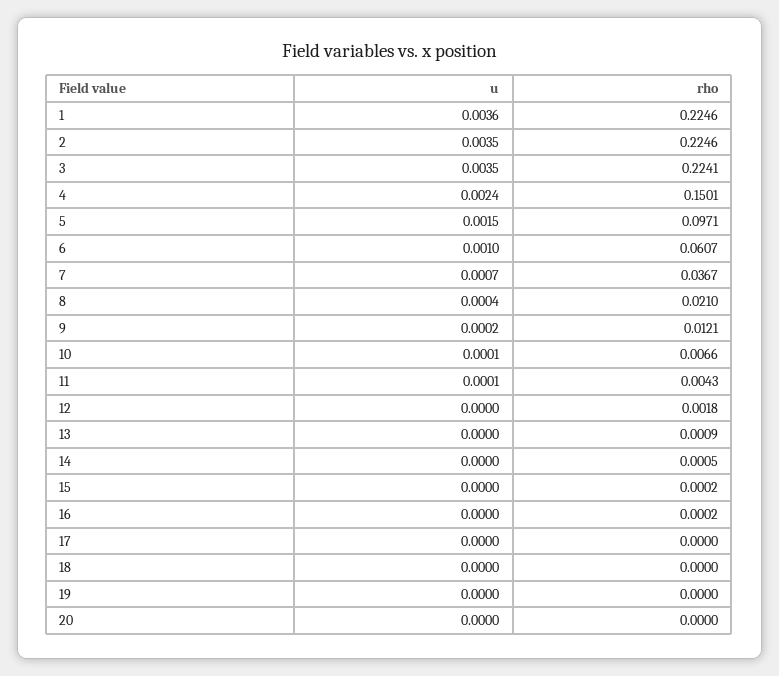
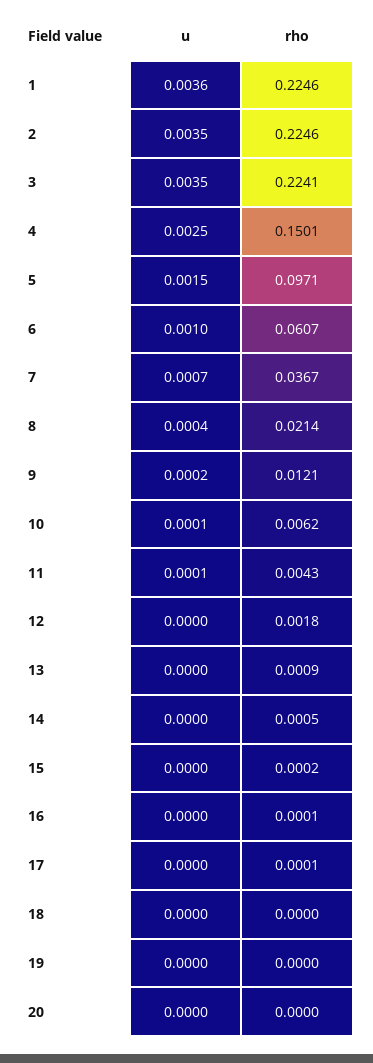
  {
    "u": {
      "1": 0.0036,
      "2": 0.0035,
      "3": 0.0035,
-     "4": 0.0024,
+     "4": 0.0025,
      "5": 0.0015,
      "6": 0.001,
      "7": 0.0007,
      "8": 0.0004,
      "9": 0.0002,
      "10": 0.0001,
      "11": 0.0001,
      "12": 0,
      "13": 0,
      "14": 0,
      "15": 0,
      "16": 0,
      "17": 0,
      "18": 0,
      "19": 0,
      "20": 0
    },
    "rho": {
      "1": 0.2246,
      "2": 0.2246,
      "3": 0.2241,
      "4": 0.1501,
      "5": 0.0971,
      "6": 0.0607,
      "7": 0.0367,
-     "8": 0.021,
+     "8": 0.0214,
      "9": 0.0121,
-     "10": 0.0066,
+     "10": 0.0062,
      "11": 0.0043,
      "12": 0.0018,
      "13": 0.0009,
      "14": 0.0005,
      "15": 0.0002,
-     "16": 0.0002,
+     "16": 0.0001,
-     "17": 0,
+     "17": 0.0001,
      "18": 0,
      "19": 0,
      "20": 0
    }
  }

